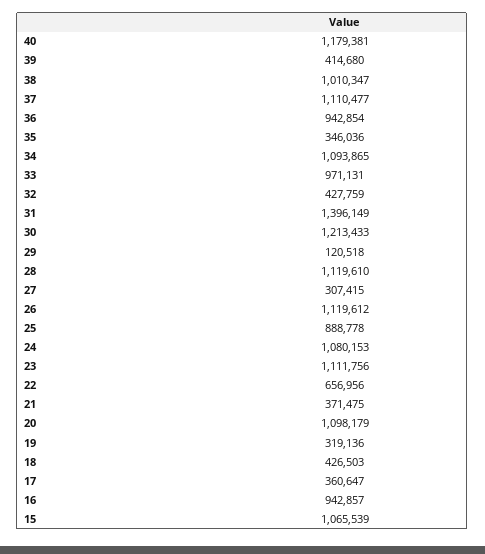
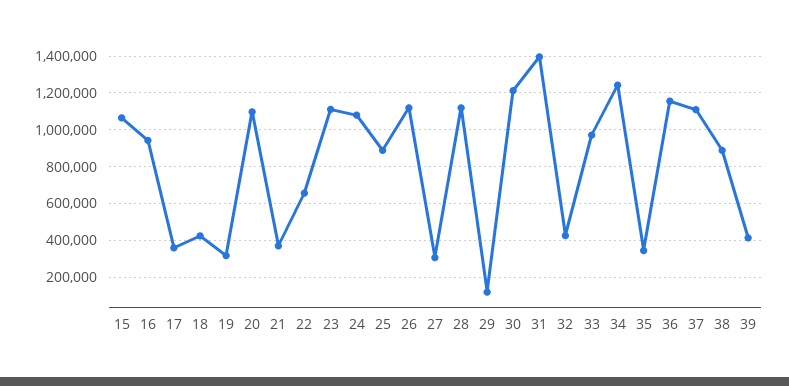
  {
-   "40": 1179381,
    "39": 414680,
-   "38": 1010347,
+   "38": 900000,
    "37": 1110477,
-   "36": 942854,
+   "36": 1150000,
    "35": 346036,
-   "34": 1093865,
+   "34": 1250000,
    "33": 971131,
    "32": 427759,
    "31": 1396149,
    "30": 1213433,
    "29": 120518,
    "28": 1119610,
    "27": 307415,
    "26": 1119612,
    "25": 888778,
    "24": 1080153,
    "23": 1111756,
    "22": 656956,
    "21": 371475,
    "20": 1098179,
    "19": 319136,
    "18": 426503,
    "17": 360647,
    "16": 942857,
    "15": 1065539
  }

